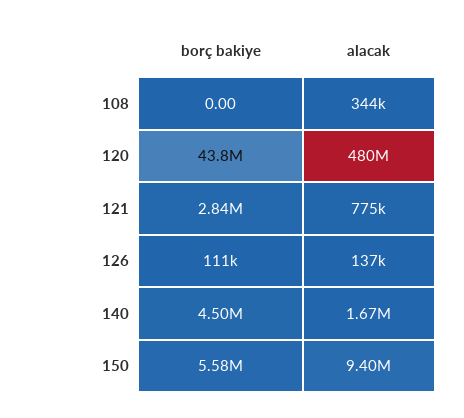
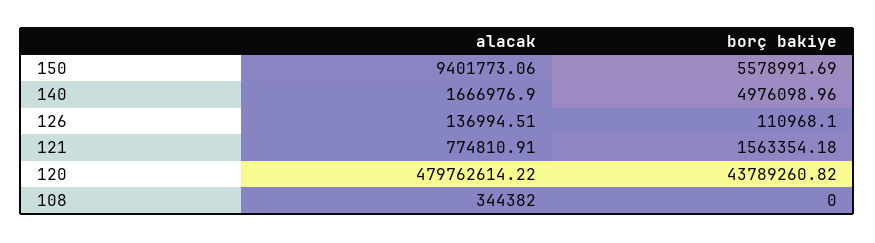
  {
    "borç bakiye": {
      "108": 0,
      "120": 43789260.82,
-     "121": 2840000,
+     "121": 1563354.18,
      "126": 110968.1,
-     "140": 4500000,
+     "140": 4976098.96,
      "150": 5578991.69
    },
    "alacak": {
      "108": 344382,
      "120": 479762614.22,
      "121": 774810.91,
      "126": 136994.51,
      "140": 1666976.9,
      "150": 9401773.06
    }
  }

